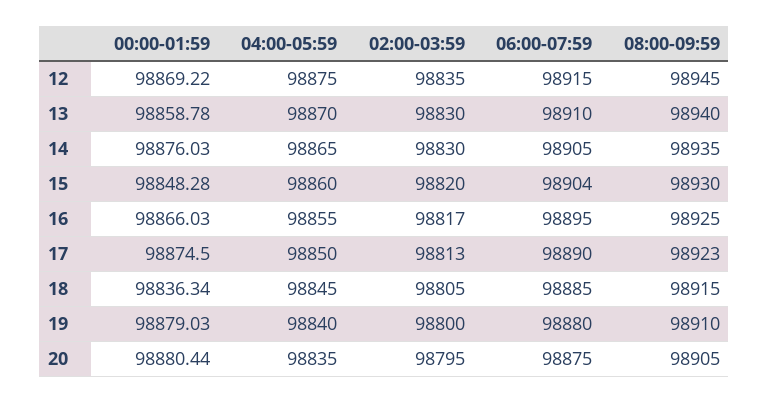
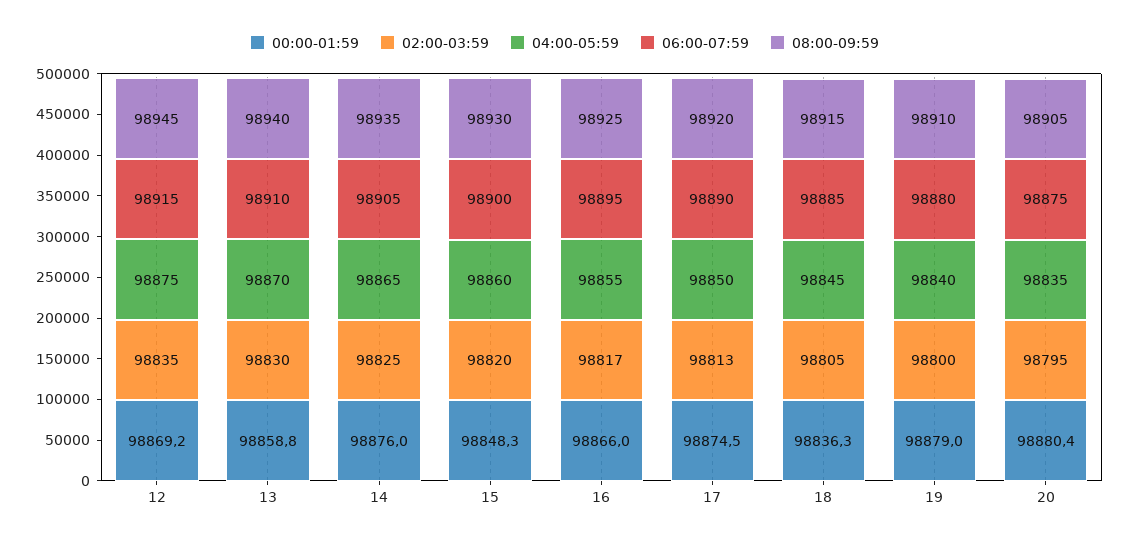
  {
    "00:00-01:59": {
      "12": 98869.22,
      "13": 98858.78,
      "14": 98876.03,
      "15": 98848.28,
      "16": 98866.03,
      "17": 98874.5,
      "18": 98836.34,
      "19": 98879.03,
      "20": 98880.44
    },
    "04:00-05:59": {
      "12": 98875,
      "13": 98870,
      "14": 98865,
      "15": 98860,
      "16": 98855,
      "17": 98850,
      "18": 98845,
      "19": 98840,
      "20": 98835
    },
    "02:00-03:59": {
      "12": 98835,
      "13": 98830,
-     "14": 98830,
+     "14": 98825,
      "15": 98820,
      "16": 98817,
      "17": 98813,
      "18": 98805,
      "19": 98800,
      "20": 98795
    },
    "06:00-07:59": {
      "12": 98915,
      "13": 98910,
      "14": 98905,
-     "15": 98904,
+     "15": 98900,
      "16": 98895,
      "17": 98890,
      "18": 98885,
      "19": 98880,
      "20": 98875
    },
    "08:00-09:59": {
      "12": 98945,
      "13": 98940,
      "14": 98935,
      "15": 98930,
      "16": 98925,
-     "17": 98923,
+     "17": 98920,
      "18": 98915,
      "19": 98910,
      "20": 98905
    }
  }

